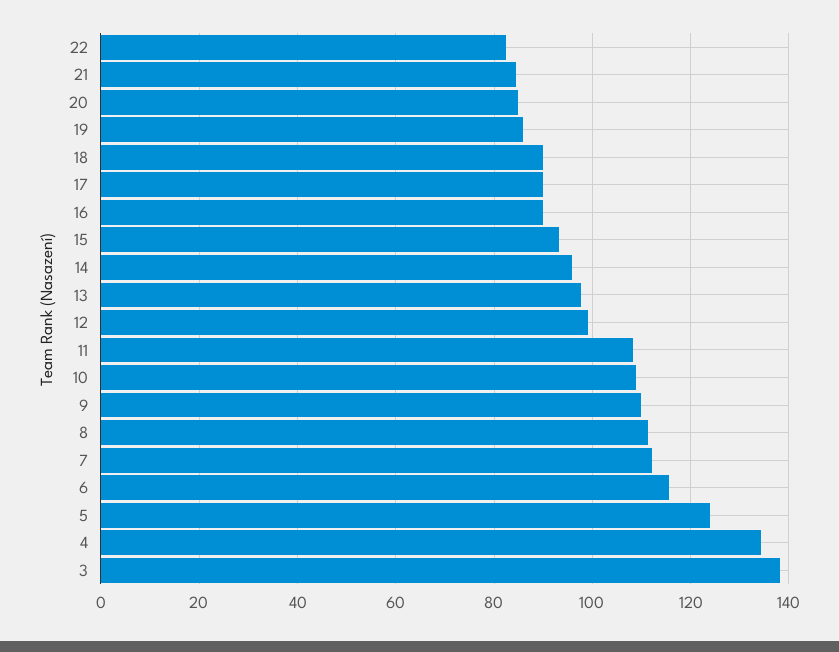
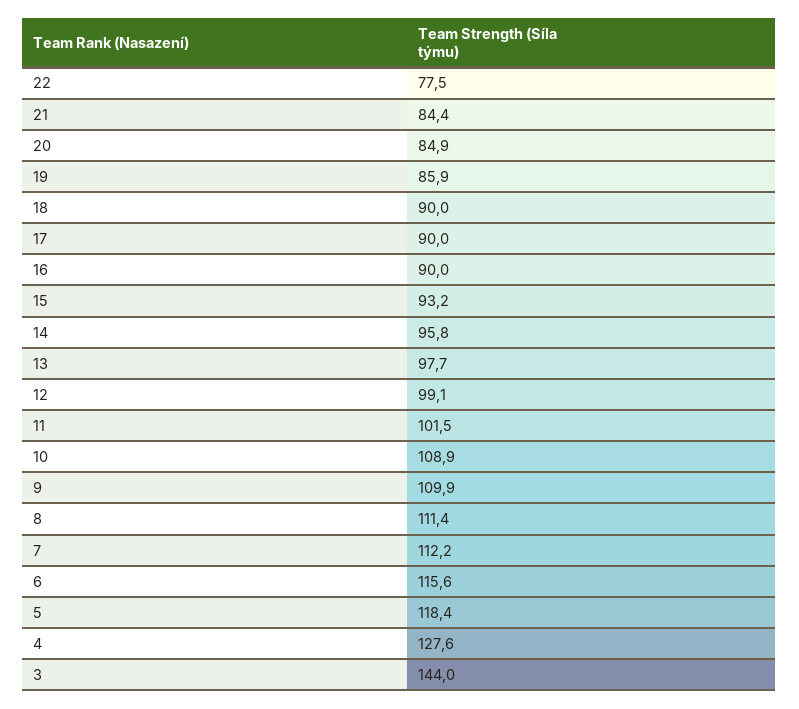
  {
-   "22": 82,
+   "22": 77.5,
    "21": 84.4,
    "20": 84.9,
    "19": 85.9,
    "18": 90,
    "17": 90,
    "16": 90,
    "15": 93.2,
    "14": 95.8,
    "13": 97.7,
    "12": 99.1,
-   "11": 108,
+   "11": 101.5,
    "10": 108.9,
    "9": 109.9,
    "8": 111.4,
    "7": 112.2,
    "6": 115.6,
-   "5": 124,
+   "5": 118.4,
-   "4": 134,
+   "4": 127.6,
-   "3": 138
+   "3": 144
  }

